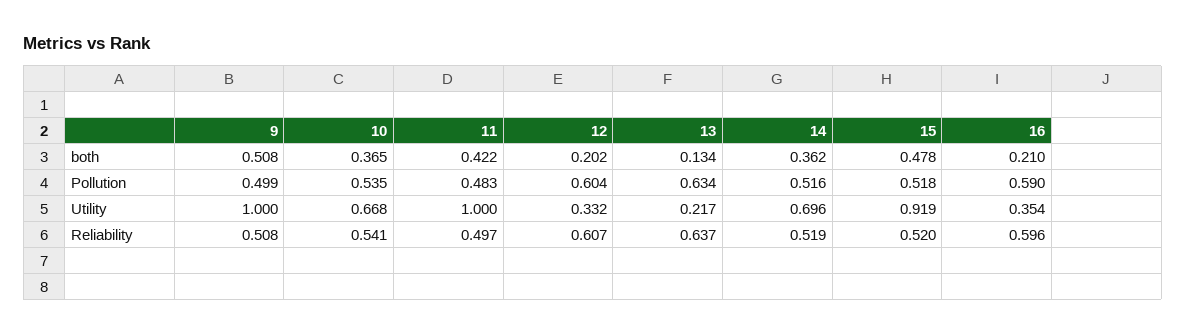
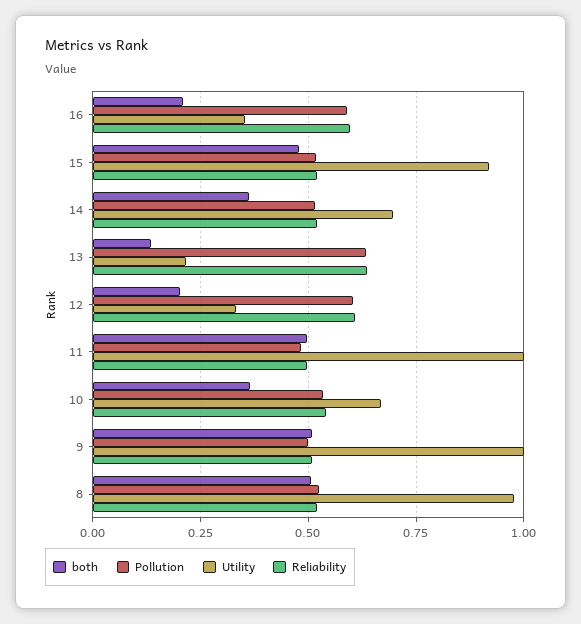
  {
    "both": {
      "9": 0.508,
      "10": 0.365,
-     "11": 0.422,
+     "11": 0.5,
      "12": 0.202,
      "13": 0.134,
      "14": 0.362,
      "15": 0.478,
-     "16": 0.21
+     "16": 0.21,
+     "8": 0.5
    },
    "Pollution": {
      "9": 0.499,
      "10": 0.535,
      "11": 0.483,
      "12": 0.604,
      "13": 0.634,
      "14": 0.516,
      "15": 0.518,
-     "16": 0.59
+     "16": 0.59,
+     "8": 0.525
    },
    "Utility": {
      "9": 1,
      "10": 0.668,
      "11": 1,
      "12": 0.332,
      "13": 0.217,
      "14": 0.696,
      "15": 0.919,
-     "16": 0.354
+     "16": 0.354,
+     "8": 0.975
    },
    "Reliability": {
      "9": 0.508,
      "10": 0.541,
      "11": 0.497,
      "12": 0.607,
      "13": 0.637,
      "14": 0.519,
      "15": 0.52,
-     "16": 0.596
+     "16": 0.596,
+     "8": 0.525
    }
  }

